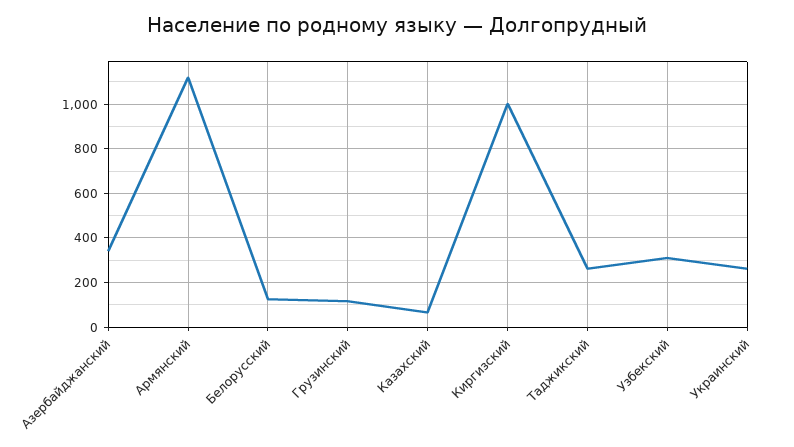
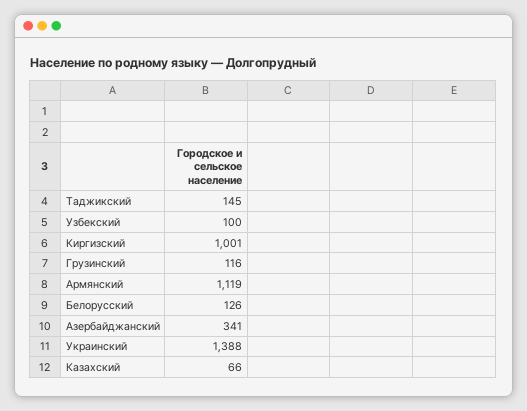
  {
    "Азербайджанский": 341,
    "Армянский": 1119,
    "Белорусский": 126,
    "Грузинский": 116,
    "Казахский": 66,
    "Киргизский": 1001,
-   "Таджикский": 250,
+   "Таджикский": 145,
-   "Узбекский": 300,
+   "Узбекский": 100,
-   "Украинский": 250
+   "Украинский": 1388
  }

